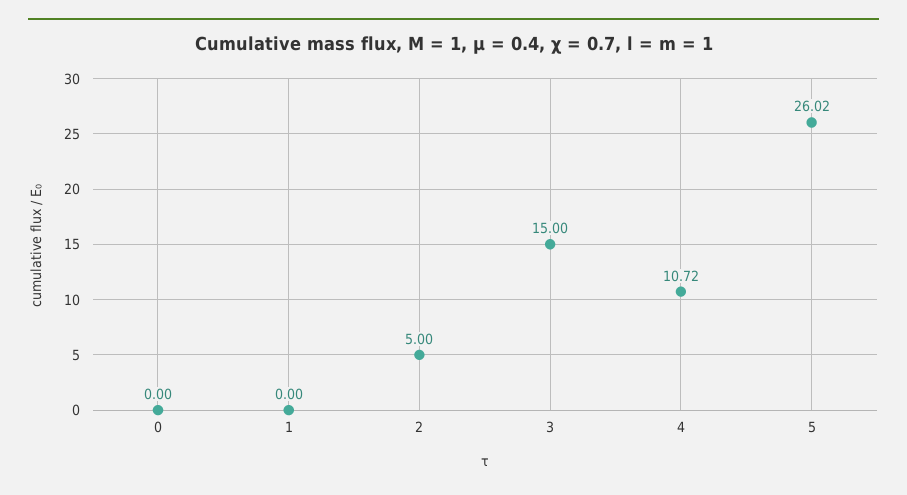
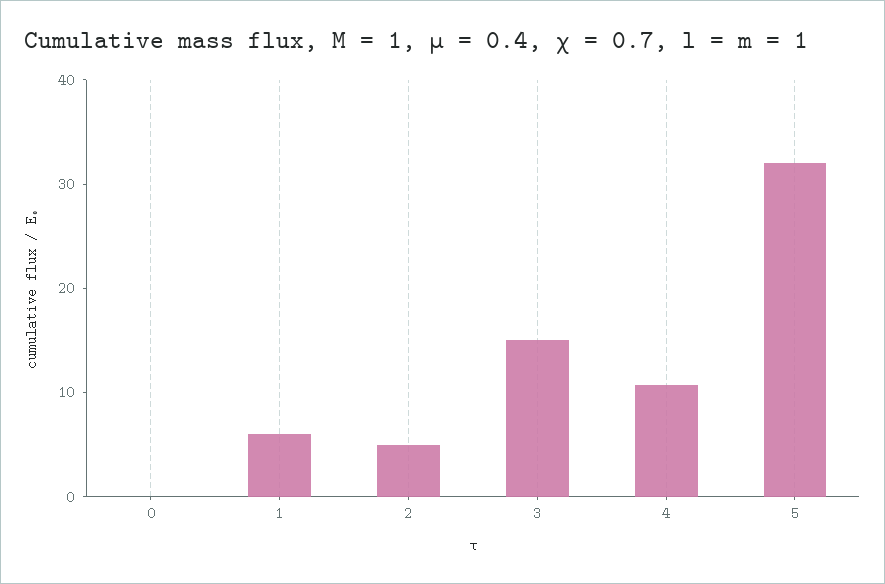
  {
    "0": 0,
-   "1": 0,
+   "1": 6,
    "2": 5,
    "3": 15,
    "4": 10.72,
-   "5": 26.02
+   "5": 32
  }

